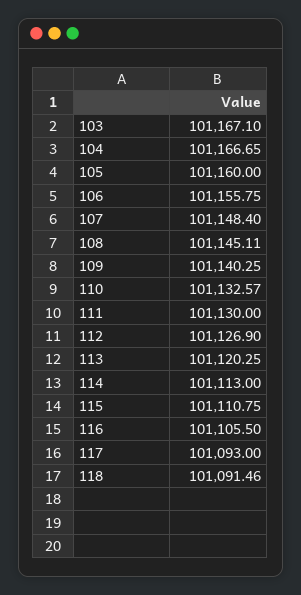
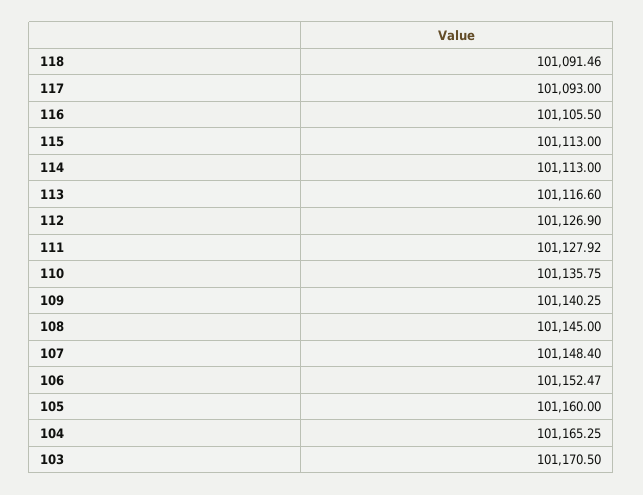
  {
-   "103": 101167.1,
+   "103": 101170.5,
-   "104": 101166.65,
+   "104": 101165.25,
    "105": 101160,
-   "106": 101155.75,
+   "106": 101152.47,
    "107": 101148.4,
-   "108": 101145.11,
+   "108": 101145,
    "109": 101140.25,
-   "110": 101132.57,
+   "110": 101135.75,
-   "111": 101130,
+   "111": 101127.92,
    "112": 101126.9,
-   "113": 101120.25,
+   "113": 101116.6,
    "114": 101113,
-   "115": 101110.75,
+   "115": 101113,
    "116": 101105.5,
    "117": 101093,
    "118": 101091.46
  }

